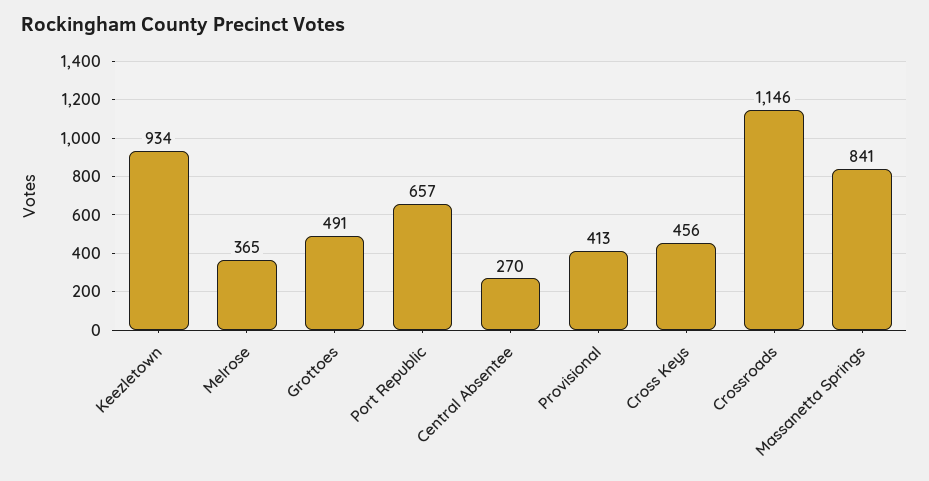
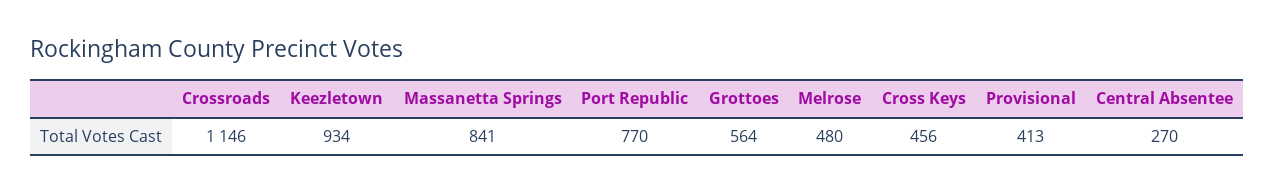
  {
    "Keezletown": 934,
-   "Melrose": 365,
+   "Melrose": 480,
-   "Grottoes": 491,
+   "Grottoes": 564,
-   "Port Republic": 657,
+   "Port Republic": 770,
    "Central Absentee": 270,
    "Provisional": 413,
    "Cross Keys": 456,
    "Crossroads": 1146,
    "Massanetta Springs": 841
  }

